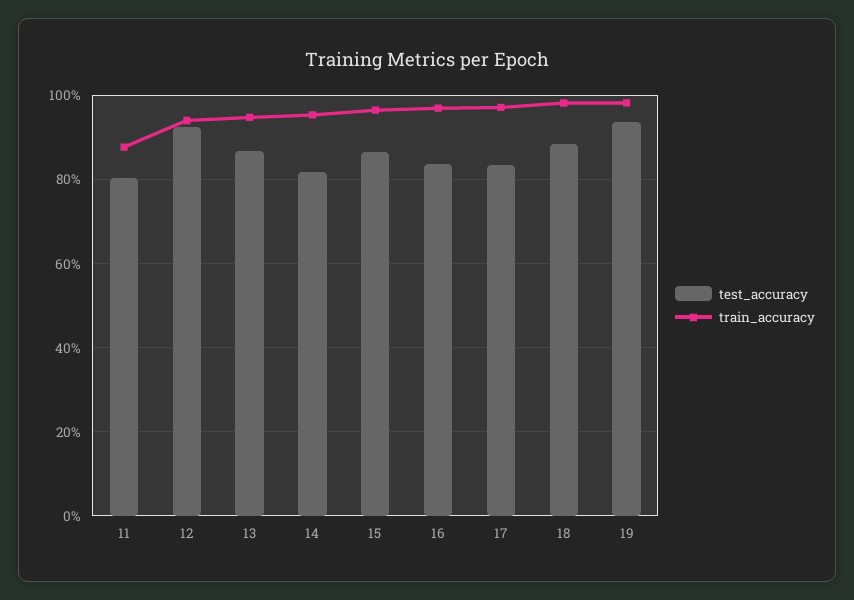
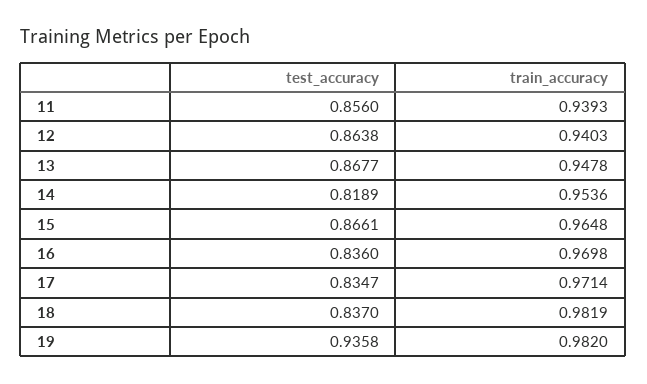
  {
    "test_accuracy": {
-     "11": 0.8,
+     "11": 0.856,
-     "12": 0.92,
+     "12": 0.8638,
      "13": 0.8677,
      "14": 0.8189,
      "15": 0.8661,
      "16": 0.836,
      "17": 0.8347,
-     "18": 0.88,
+     "18": 0.837,
      "19": 0.9358
    },
    "train_accuracy": {
-     "11": 0.88,
+     "11": 0.9393,
      "12": 0.9403,
      "13": 0.9478,
      "14": 0.9536,
      "15": 0.9648,
      "16": 0.9698,
      "17": 0.9714,
      "18": 0.9819,
      "19": 0.982
    }
  }

